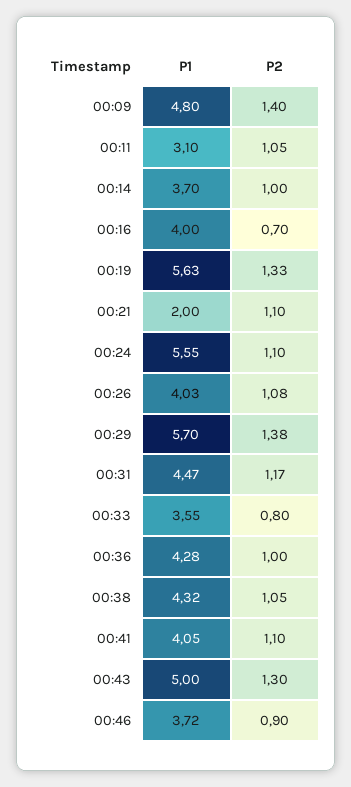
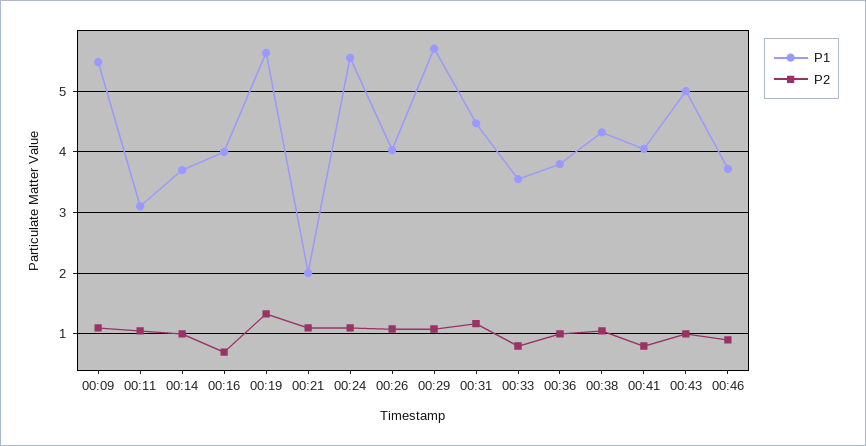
  {
    "P1": {
-     "00:09": 4.8,
+     "00:09": 5.5,
      "00:11": 3.1,
      "00:14": 3.7,
      "00:16": 4,
      "00:19": 5.63,
      "00:21": 2,
      "00:24": 5.55,
      "00:26": 4.03,
      "00:29": 5.7,
      "00:31": 4.47,
      "00:33": 3.55,
-     "00:36": 4.28,
+     "00:36": 3.8,
      "00:38": 4.32,
      "00:41": 4.05,
      "00:43": 5,
      "00:46": 3.72
    },
    "P2": {
-     "00:09": 1.4,
+     "00:09": 1.1,
      "00:11": 1.05,
      "00:14": 1,
      "00:16": 0.7,
      "00:19": 1.33,
      "00:21": 1.1,
      "00:24": 1.1,
      "00:26": 1.08,
-     "00:29": 1.38,
+     "00:29": 1.1,
      "00:31": 1.17,
      "00:33": 0.8,
      "00:36": 1,
      "00:38": 1.05,
-     "00:41": 1.1,
+     "00:41": 0.8,
-     "00:43": 1.3,
+     "00:43": 1,
      "00:46": 0.9
    }
  }

